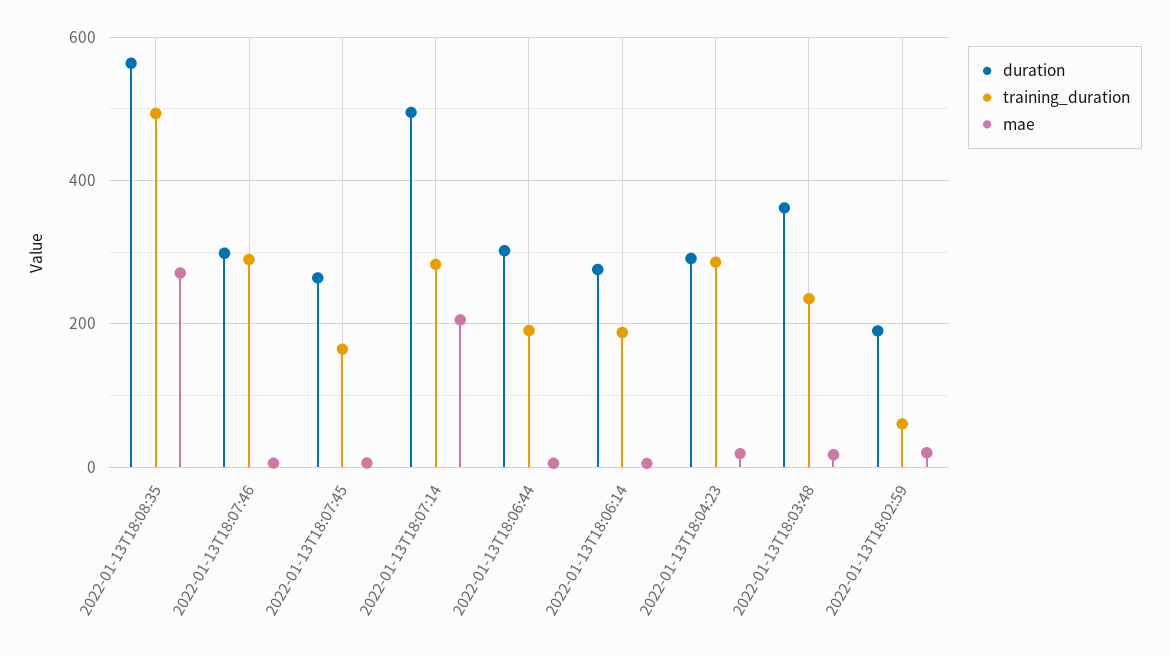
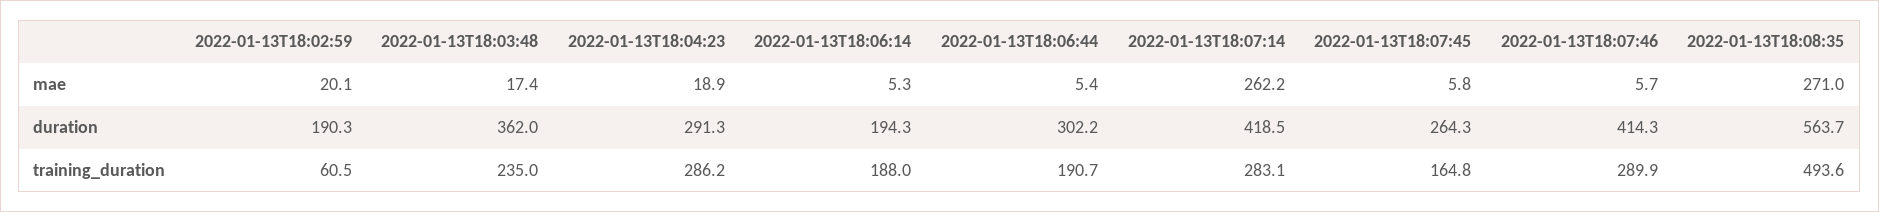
  {
    "duration": {
      "2022-01-13T18:08:35": 563.7,
-     "2022-01-13T18:07:46": 300,
+     "2022-01-13T18:07:46": 414.3,
      "2022-01-13T18:07:45": 264.3,
-     "2022-01-13T18:07:14": 500,
+     "2022-01-13T18:07:14": 418.5,
      "2022-01-13T18:06:44": 302.2,
-     "2022-01-13T18:06:14": 280,
+     "2022-01-13T18:06:14": 194.3,
      "2022-01-13T18:04:23": 291.3,
      "2022-01-13T18:03:48": 362,
      "2022-01-13T18:02:59": 190.3
    },
    "training_duration": {
      "2022-01-13T18:08:35": 493.6,
      "2022-01-13T18:07:46": 289.9,
      "2022-01-13T18:07:45": 164.8,
      "2022-01-13T18:07:14": 283.1,
      "2022-01-13T18:06:44": 190.7,
      "2022-01-13T18:06:14": 188,
      "2022-01-13T18:04:23": 286.2,
      "2022-01-13T18:03:48": 235,
      "2022-01-13T18:02:59": 60.5
    },
    "mae": {
      "2022-01-13T18:08:35": 271,
      "2022-01-13T18:07:46": 5.7,
      "2022-01-13T18:07:45": 5.8,
-     "2022-01-13T18:07:14": 200,
+     "2022-01-13T18:07:14": 262.2,
      "2022-01-13T18:06:44": 5.4,
      "2022-01-13T18:06:14": 5.3,
      "2022-01-13T18:04:23": 18.9,
      "2022-01-13T18:03:48": 17.4,
      "2022-01-13T18:02:59": 20.1
    }
  }

